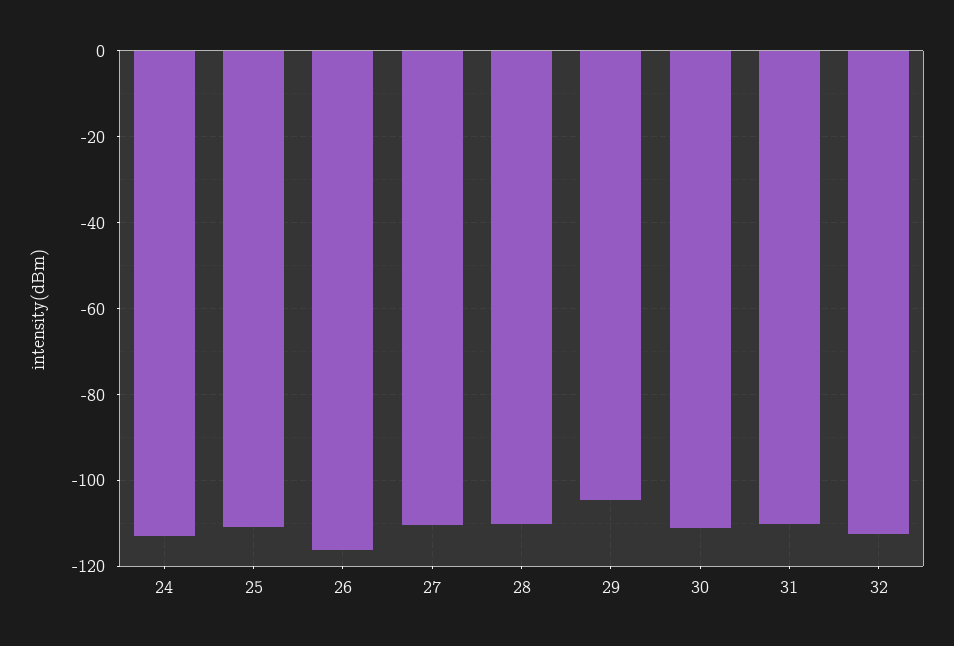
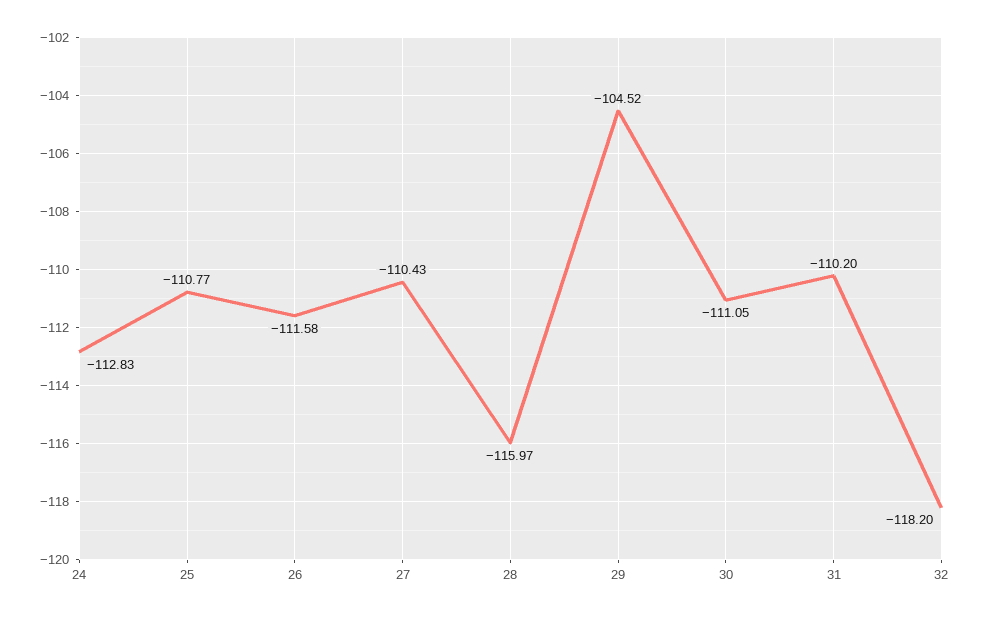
  {
    "24": -112.83,
    "25": -110.77,
-   "26": -116,
+   "26": -111.58,
    "27": -110.43,
-   "28": -110,
+   "28": -115.97,
    "29": -104.52,
    "30": -111.05,
    "31": -110.2,
-   "32": -112
+   "32": -118.2
  }

